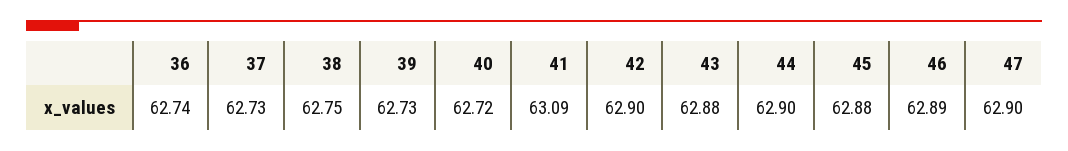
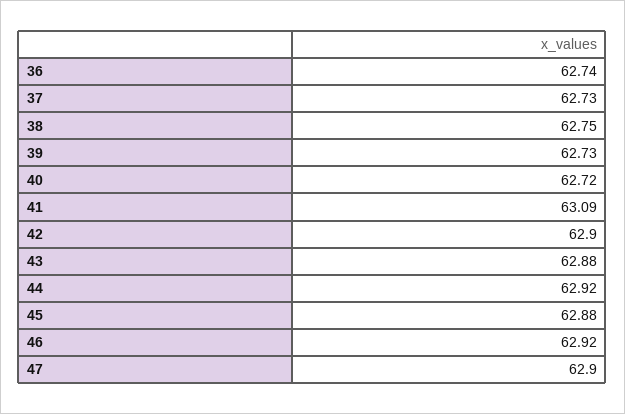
  {
    "36": 62.74,
    "37": 62.73,
    "38": 62.75,
    "39": 62.73,
    "40": 62.72,
    "41": 63.09,
    "42": 62.9,
    "43": 62.88,
-   "44": 62.9,
+   "44": 62.92,
    "45": 62.88,
-   "46": 62.89,
+   "46": 62.92,
    "47": 62.9
  }

